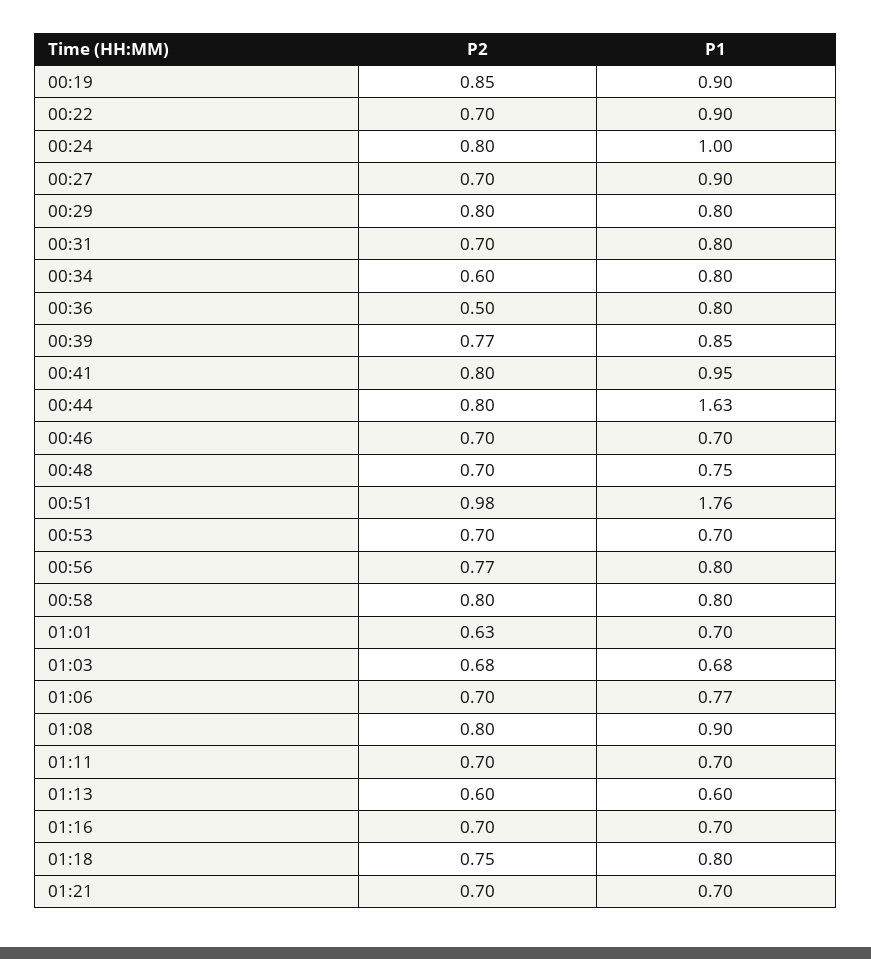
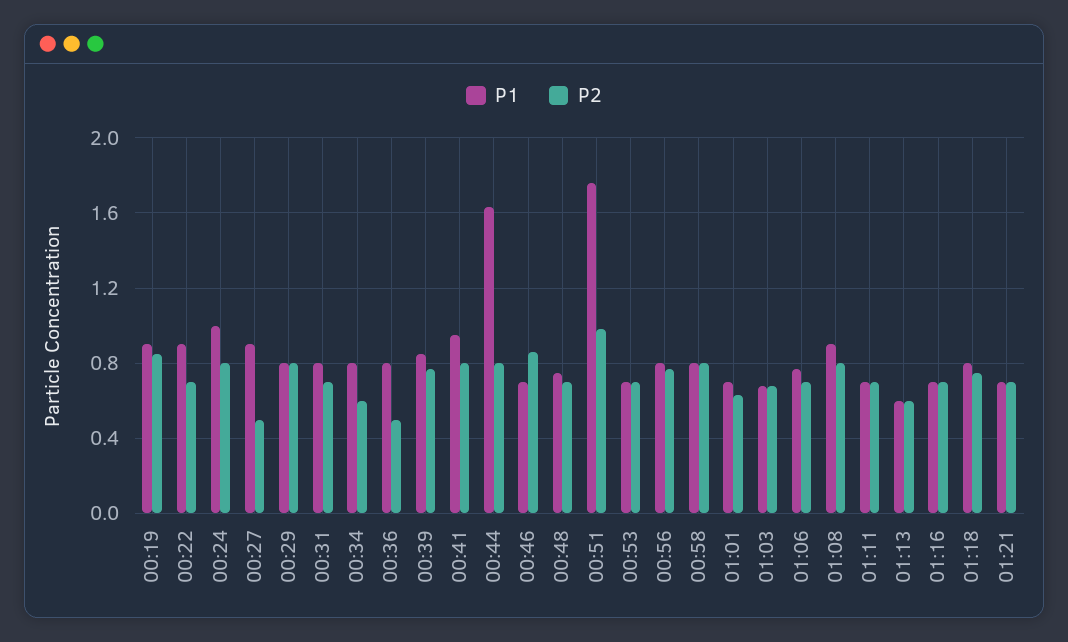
  {
    "P2": {
      "00:19": 0.85,
      "00:22": 0.7,
      "00:24": 0.8,
-     "00:27": 0.7,
+     "00:27": 0.5,
      "00:29": 0.8,
      "00:31": 0.7,
      "00:34": 0.6,
      "00:36": 0.5,
      "00:39": 0.77,
      "00:41": 0.8,
      "00:44": 0.8,
-     "00:46": 0.7,
+     "00:46": 0.85,
      "00:48": 0.7,
      "00:51": 0.98,
      "00:53": 0.7,
      "00:56": 0.77,
      "00:58": 0.8,
      "01:01": 0.63,
      "01:03": 0.68,
      "01:06": 0.7,
      "01:08": 0.8,
      "01:11": 0.7,
      "01:13": 0.6,
      "01:16": 0.7,
      "01:18": 0.75,
      "01:21": 0.7
    },
    "P1": {
      "00:19": 0.9,
      "00:22": 0.9,
      "00:24": 1,
      "00:27": 0.9,
      "00:29": 0.8,
      "00:31": 0.8,
      "00:34": 0.8,
      "00:36": 0.8,
      "00:39": 0.85,
      "00:41": 0.95,
      "00:44": 1.63,
      "00:46": 0.7,
      "00:48": 0.75,
      "00:51": 1.76,
      "00:53": 0.7,
      "00:56": 0.8,
      "00:58": 0.8,
      "01:01": 0.7,
      "01:03": 0.68,
      "01:06": 0.77,
      "01:08": 0.9,
      "01:11": 0.7,
      "01:13": 0.6,
      "01:16": 0.7,
      "01:18": 0.8,
      "01:21": 0.7
    }
  }

